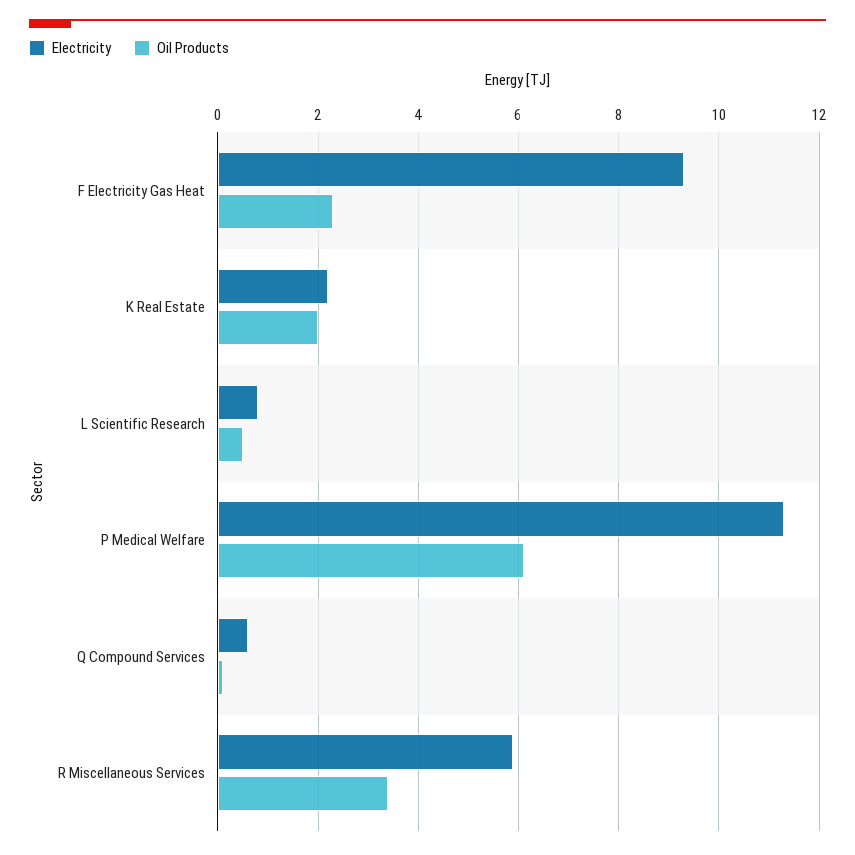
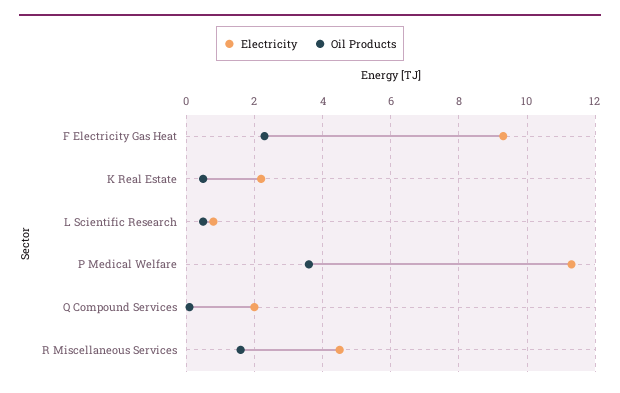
  {
    "Electricity": {
      "F Electricity Gas Heat": 9.5,
      "K Real Estate": 2,
      "L Scientific Research": 1,
      "P Medical Welfare": 11.5,
-     "Q Compound Services": 0.5,
+     "Q Compound Services": 2,
-     "R Miscellaneous Services": 6
+     "R Miscellaneous Services": 4.5
    },
    "Oil Products": {
      "F Electricity Gas Heat": 2.5,
-     "K Real Estate": 2,
+     "K Real Estate": 0.5,
      "L Scientific Research": 0.5,
-     "P Medical Welfare": 6,
+     "P Medical Welfare": 3.5,
      "Q Compound Services": 0,
-     "R Miscellaneous Services": 3.5
+     "R Miscellaneous Services": 1.5
    }
  }

